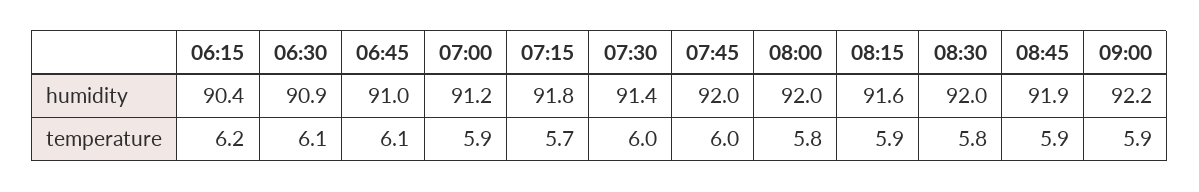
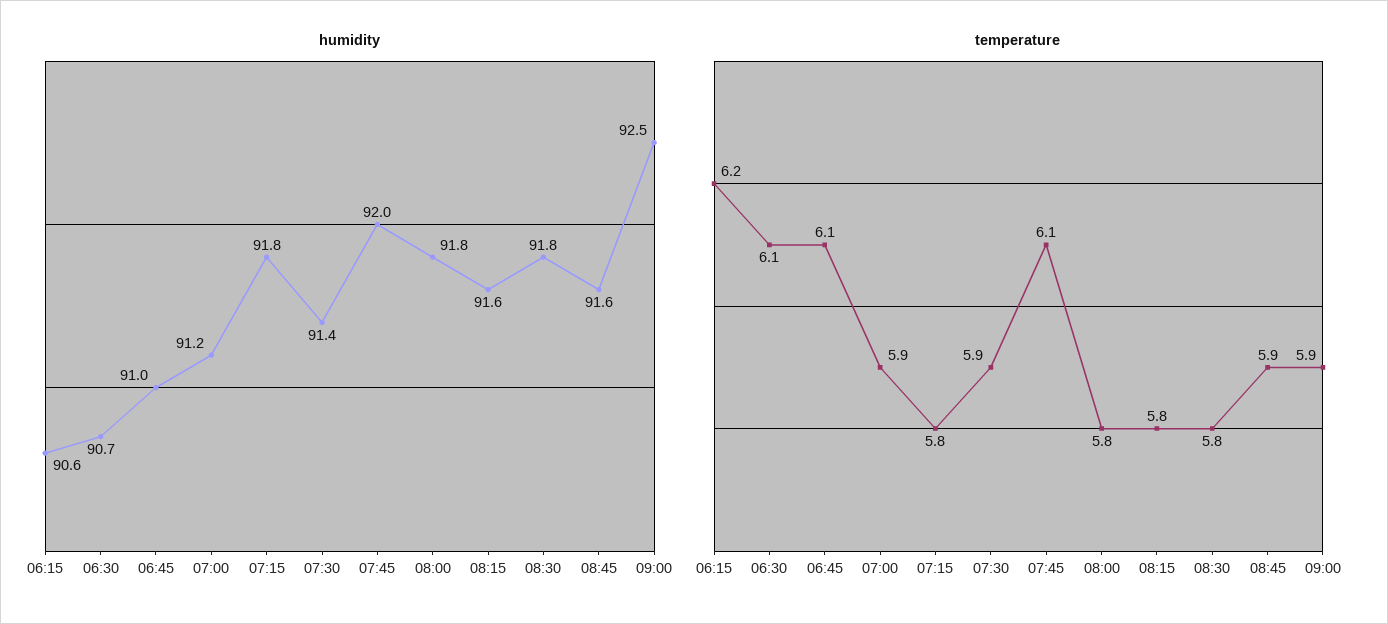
  {
    "humidity": {
-     "06:15": 90.4,
+     "06:15": 90.6,
-     "06:30": 90.9,
+     "06:30": 90.7,
      "06:45": 91,
      "07:00": 91.2,
      "07:15": 91.8,
      "07:30": 91.4,
      "07:45": 92,
-     "08:00": 92,
+     "08:00": 91.8,
      "08:15": 91.6,
-     "08:30": 92,
+     "08:30": 91.8,
-     "08:45": 91.9,
+     "08:45": 91.6,
-     "09:00": 92.2
+     "09:00": 92.5
    },
    "temperature": {
      "06:15": 6.2,
      "06:30": 6.1,
      "06:45": 6.1,
      "07:00": 5.9,
-     "07:15": 5.7,
+     "07:15": 5.8,
-     "07:30": 6,
+     "07:30": 5.9,
-     "07:45": 6,
+     "07:45": 6.1,
      "08:00": 5.8,
-     "08:15": 5.9,
+     "08:15": 5.8,
      "08:30": 5.8,
      "08:45": 5.9,
      "09:00": 5.9
    }
  }

